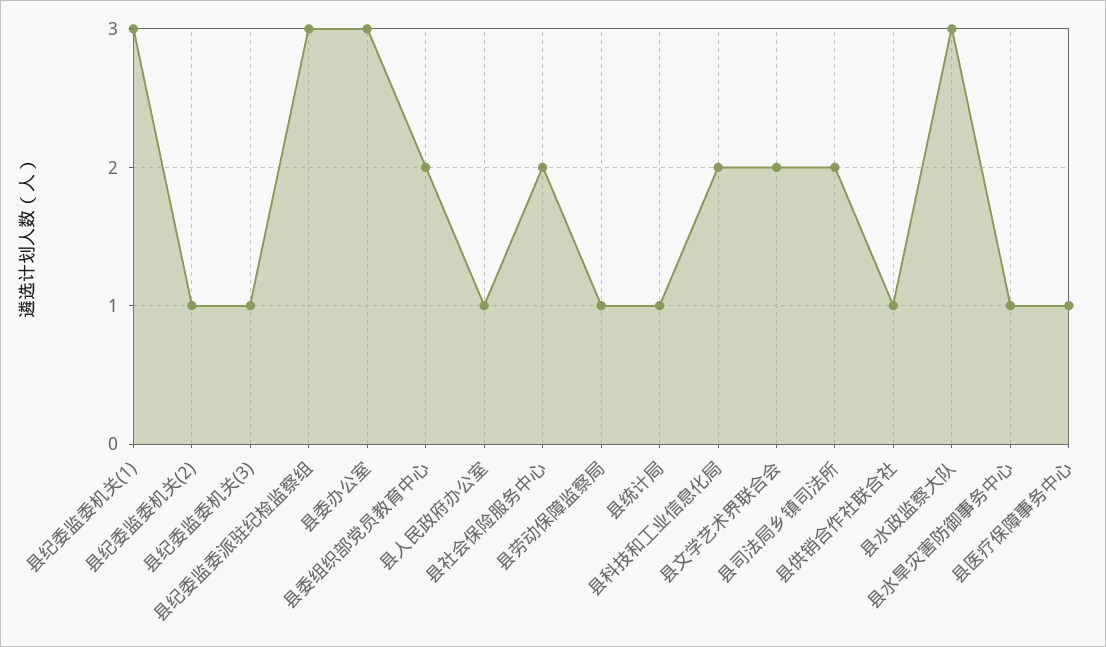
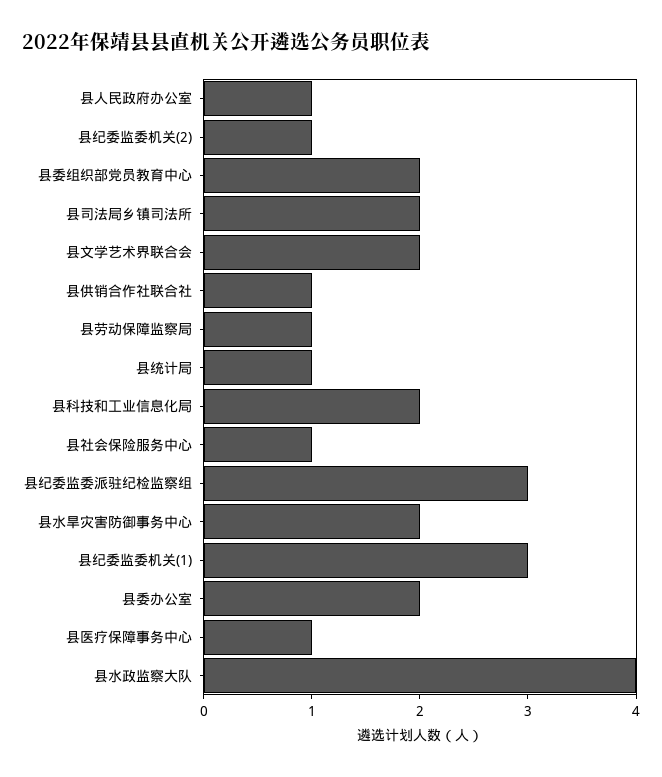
  {
    "县纪委监委机关(1)": 3,
    "县纪委监委机关(2)": 1,
-   "县纪委监委机关(3)": 1,
    "县纪委监委派驻纪检监察组": 3,
-   "县委办公室": 3,
+   "县委办公室": 2,
    "县委组织部党员教育中心": 2,
    "县人民政府办公室": 1,
-   "县社会保险服务中心": 2,
+   "县社会保险服务中心": 1,
    "县劳动保障监察局": 1,
    "县统计局": 1,
    "县科技和工业信息化局": 2,
    "县文学艺术界联合会": 2,
    "县司法局乡镇司法所": 2,
    "县供销合作社联合社": 1,
-   "县水政监察大队": 3,
+   "县水政监察大队": 4,
-   "县水旱灾害防御事务中心": 1,
+   "县水旱灾害防御事务中心": 2,
    "县医疗保障事务中心": 1
  }

